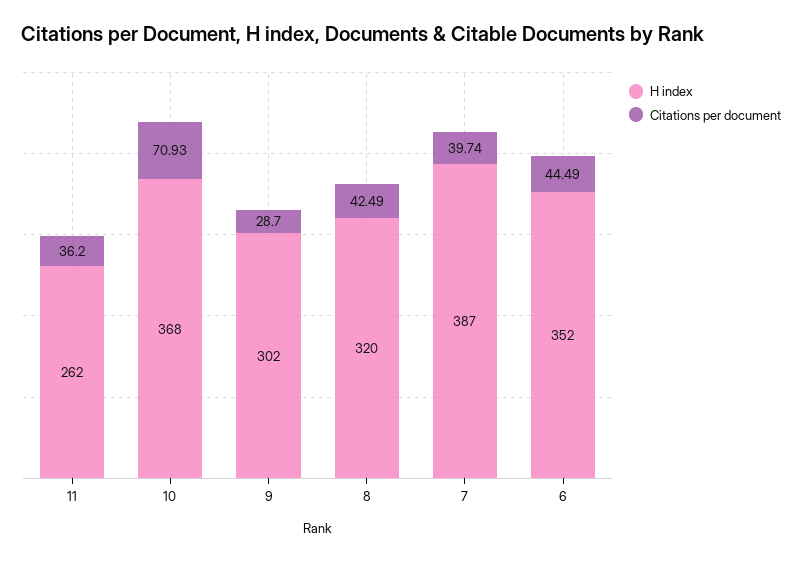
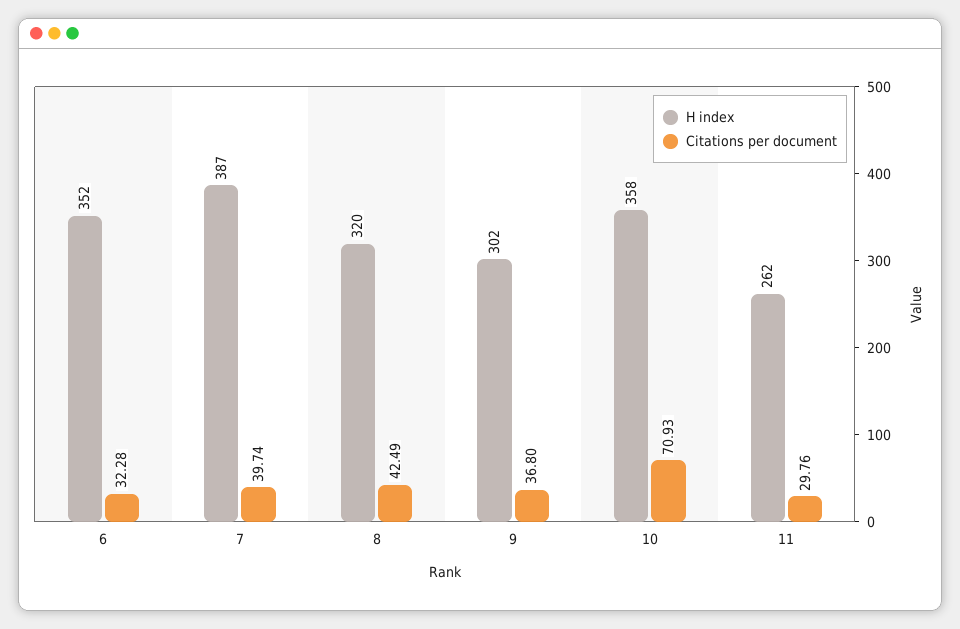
  {
    "H index": {
      "11": 262,
-     "10": 368,
+     "10": 358,
      "9": 302,
      "8": 320,
      "7": 387,
      "6": 352
    },
    "Citations per document": {
-     "11": 36.2,
+     "11": 29.76,
      "10": 70.93,
-     "9": 28.7,
+     "9": 36.8,
      "8": 42.49,
      "7": 39.74,
-     "6": 44.49
+     "6": 32.28
    }
  }

